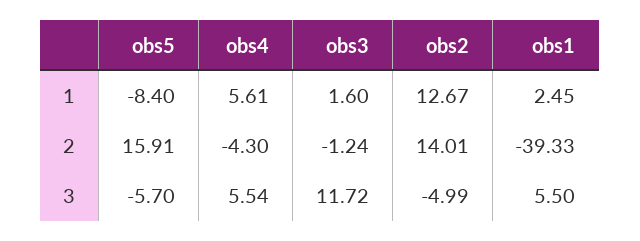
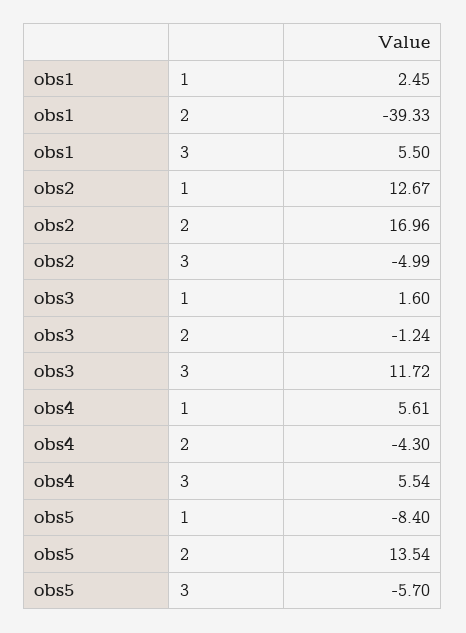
  {
    "obs5": {
      "1": -8.4,
-     "2": 15.91,
+     "2": 13.54,
      "3": -5.7
    },
    "obs4": {
      "1": 5.61,
      "2": -4.3,
      "3": 5.54
    },
    "obs3": {
      "1": 1.6,
      "2": -1.24,
      "3": 11.72
    },
    "obs2": {
      "1": 12.67,
-     "2": 14.01,
+     "2": 16.96,
      "3": -4.99
    },
    "obs1": {
      "1": 2.45,
      "2": -39.33,
      "3": 5.5
    }
  }

